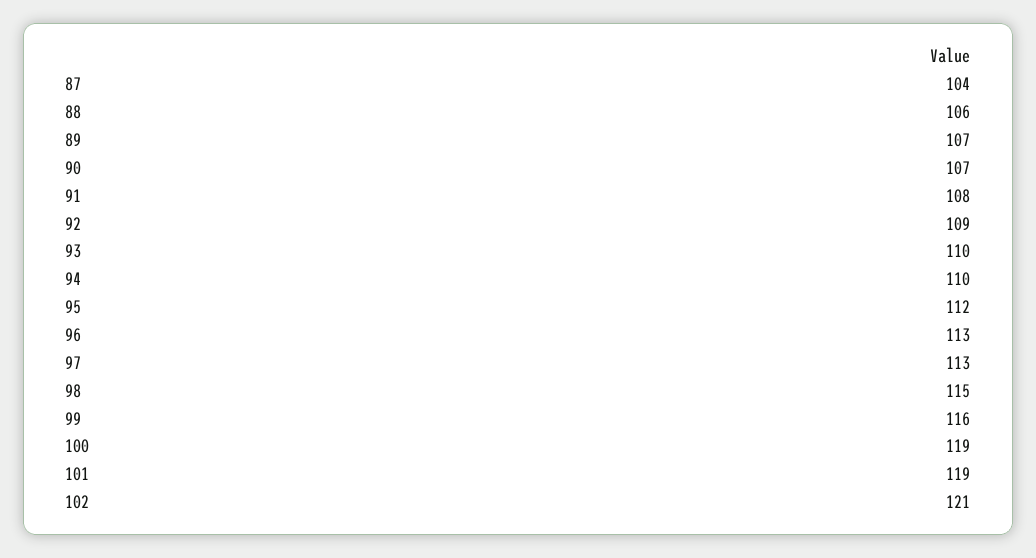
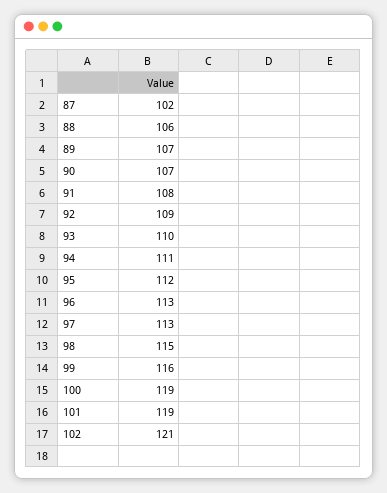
  {
-   "87": 104,
+   "87": 102,
    "88": 106,
    "89": 107,
    "90": 107,
    "91": 108,
    "92": 109,
    "93": 110,
-   "94": 110,
+   "94": 111,
    "95": 112,
    "96": 113,
    "97": 113,
    "98": 115,
    "99": 116,
    "100": 119,
    "101": 119,
    "102": 121
  }

